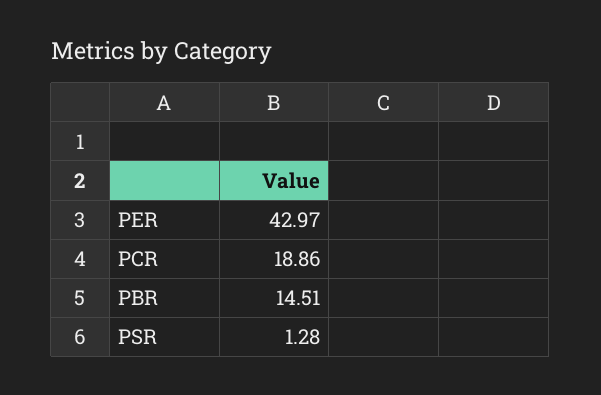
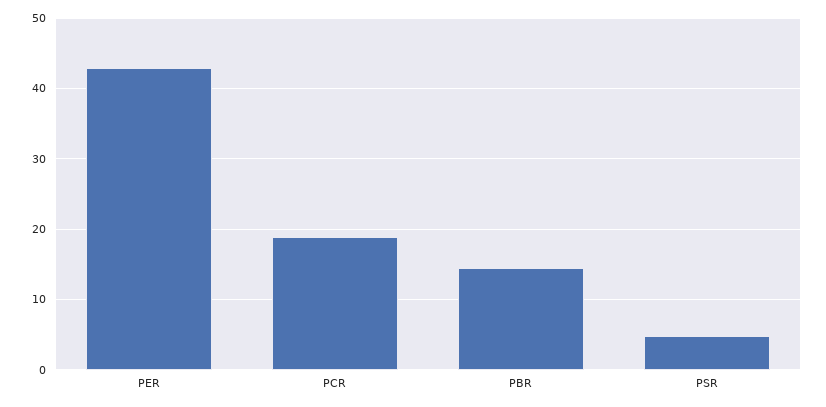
  {
    "PER": 42.97,
    "PCR": 18.86,
    "PBR": 14.51,
-   "PSR": 1.28
+   "PSR": 5
  }

